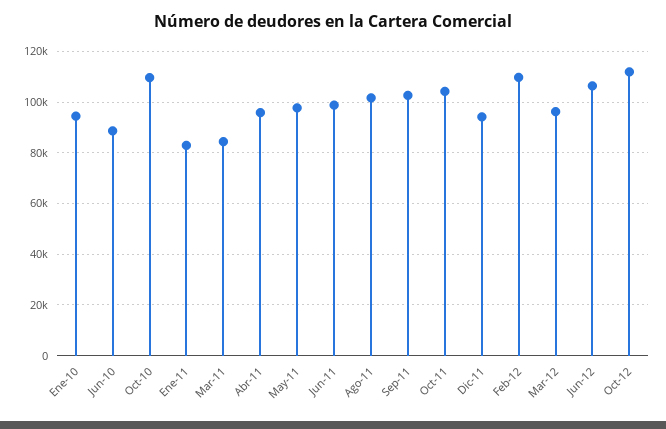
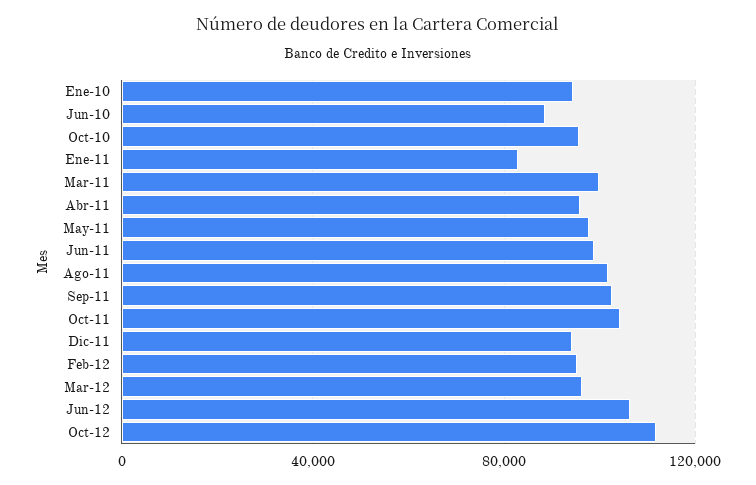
  {
    "Ene-10": 95000,
    "Jun-10": 87500,
-   "Oct-10": 110000,
+   "Oct-10": 95000,
    "Ene-11": 82500,
-   "Mar-11": 85000,
+   "Mar-11": 100000,
    "Abr-11": 95000,
    "May-11": 97500,
    "Jun-11": 100000,
    "Ago-11": 102500,
    "Sep-11": 102500,
    "Oct-11": 105000,
    "Dic-11": 95000,
-   "Feb-12": 110000,
+   "Feb-12": 95000,
    "Mar-12": 97500,
    "Jun-12": 107500,
    "Oct-12": 112500
  }

